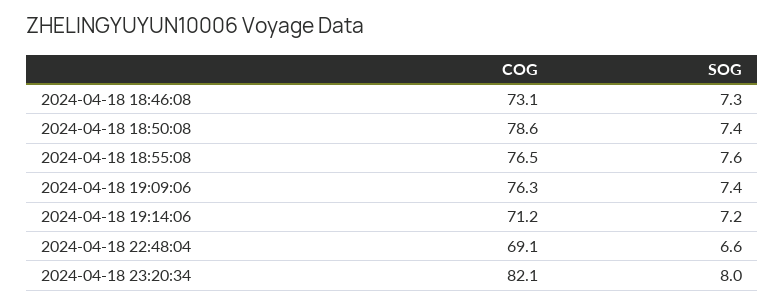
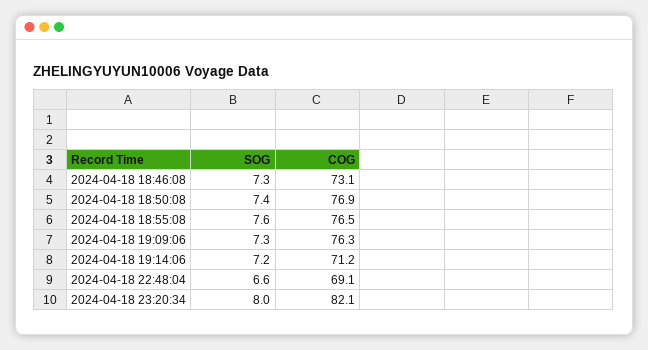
  {
    "COG": {
      "2024-04-18 18:46:08": 73.1,
-     "2024-04-18 18:50:08": 78.6,
+     "2024-04-18 18:50:08": 76.9,
      "2024-04-18 18:55:08": 76.5,
      "2024-04-18 19:09:06": 76.3,
      "2024-04-18 19:14:06": 71.2,
      "2024-04-18 22:48:04": 69.1,
      "2024-04-18 23:20:34": 82.1
    },
    "SOG": {
      "2024-04-18 18:46:08": 7.3,
      "2024-04-18 18:50:08": 7.4,
      "2024-04-18 18:55:08": 7.6,
-     "2024-04-18 19:09:06": 7.4,
+     "2024-04-18 19:09:06": 7.3,
      "2024-04-18 19:14:06": 7.2,
      "2024-04-18 22:48:04": 6.6,
      "2024-04-18 23:20:34": 8
    }
  }

